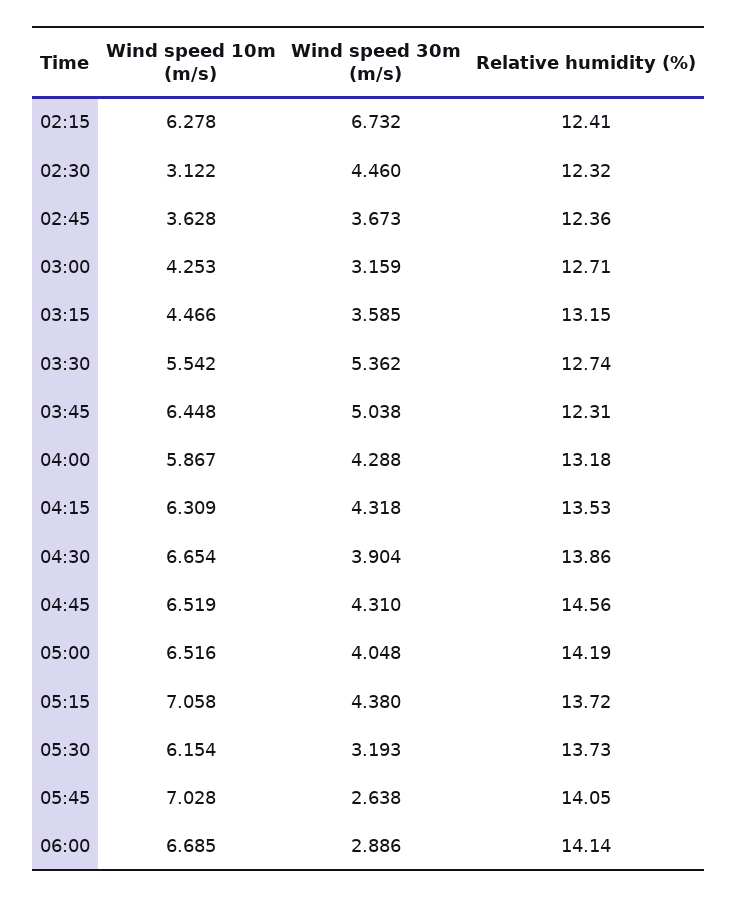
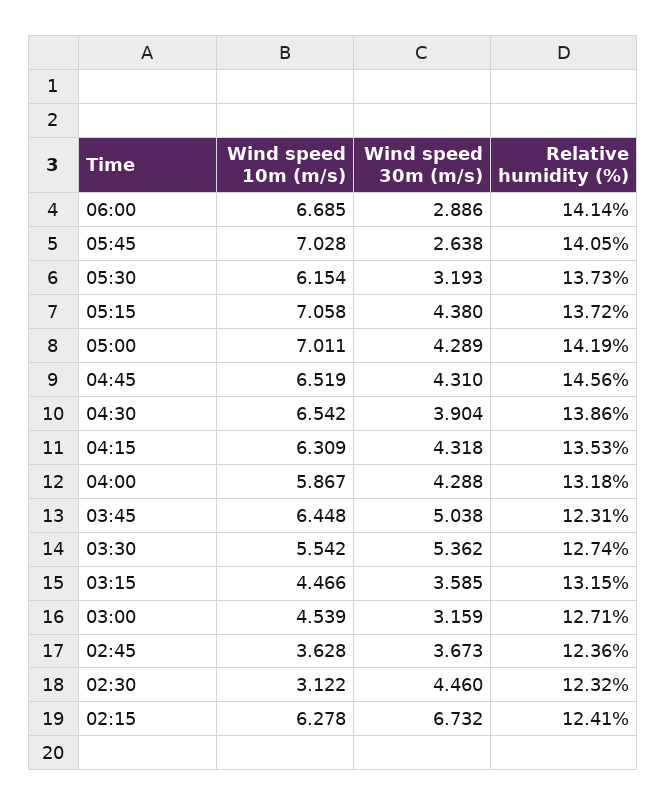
  {
    "Wind speed 10m (m/s)": {
      "02:15": 6.278,
      "02:30": 3.122,
      "02:45": 3.628,
-     "03:00": 4.253,
+     "03:00": 4.539,
      "03:15": 4.466,
      "03:30": 5.542,
      "03:45": 6.448,
      "04:00": 5.867,
      "04:15": 6.309,
-     "04:30": 6.654,
+     "04:30": 6.542,
      "04:45": 6.519,
-     "05:00": 6.516,
+     "05:00": 7.011,
      "05:15": 7.058,
      "05:30": 6.154,
      "05:45": 7.028,
      "06:00": 6.685
    },
    "Wind speed 30m (m/s)": {
      "02:15": 6.732,
      "02:30": 4.46,
      "02:45": 3.673,
      "03:00": 3.159,
      "03:15": 3.585,
      "03:30": 5.362,
      "03:45": 5.038,
      "04:00": 4.288,
      "04:15": 4.318,
      "04:30": 3.904,
      "04:45": 4.31,
-     "05:00": 4.048,
+     "05:00": 4.289,
      "05:15": 4.38,
      "05:30": 3.193,
      "05:45": 2.638,
      "06:00": 2.886
    },
    "Relative humidity (%)": {
      "02:15": 12.41,
      "02:30": 12.32,
      "02:45": 12.36,
      "03:00": 12.71,
      "03:15": 13.15,
      "03:30": 12.74,
      "03:45": 12.31,
      "04:00": 13.18,
      "04:15": 13.53,
      "04:30": 13.86,
      "04:45": 14.56,
      "05:00": 14.19,
      "05:15": 13.72,
      "05:30": 13.73,
      "05:45": 14.05,
      "06:00": 14.14
    }
  }

